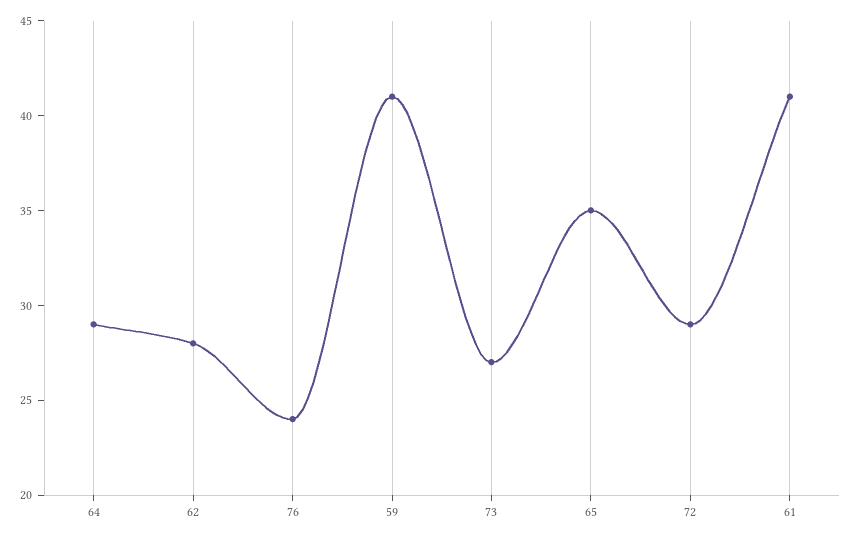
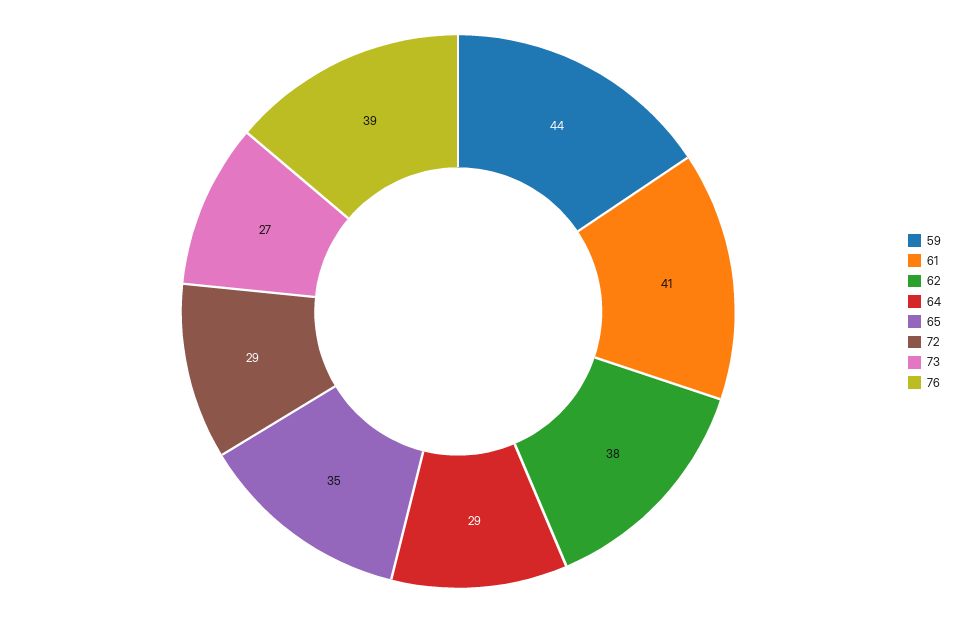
  {
    "64": 29,
-   "62": 28,
+   "62": 38,
-   "76": 24,
+   "76": 39,
-   "59": 41,
+   "59": 44,
    "73": 27,
    "65": 35,
    "72": 29,
    "61": 41
  }

